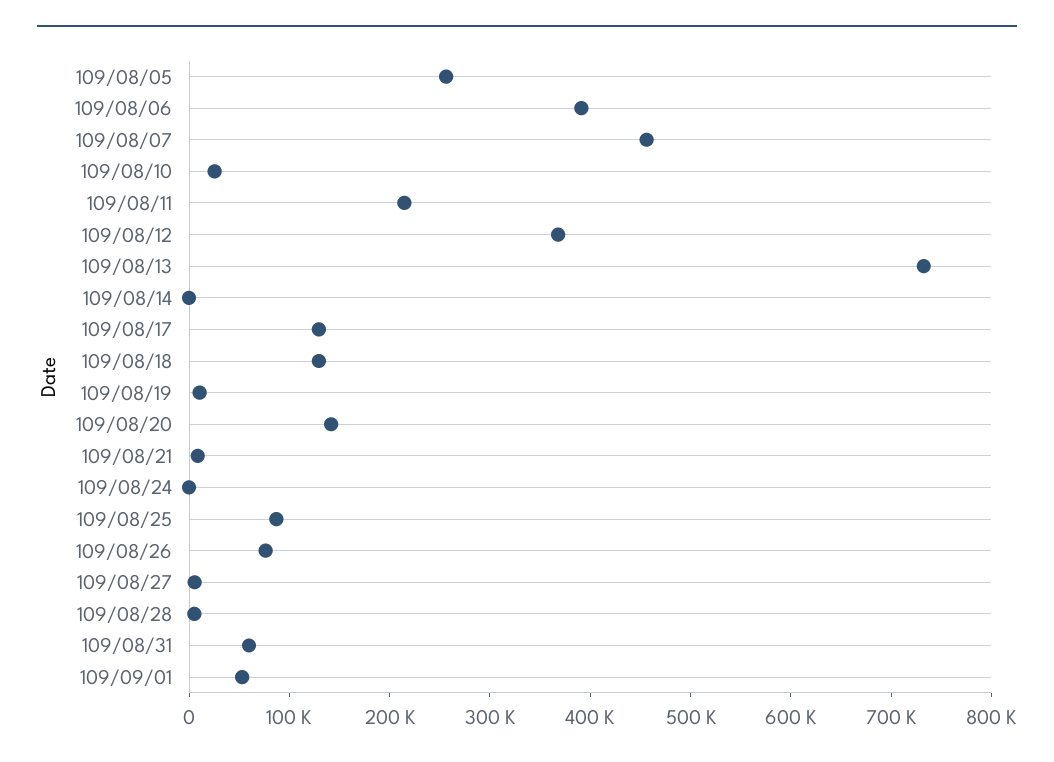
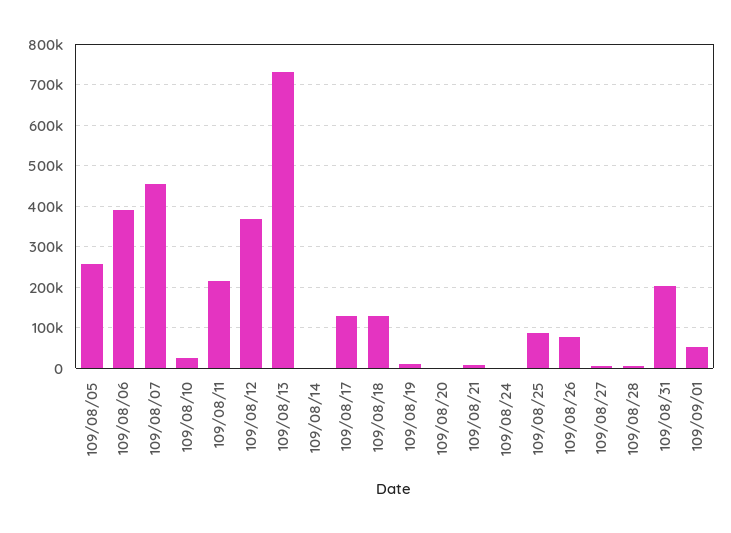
  {
    "109/08/05": 260000,
    "109/08/06": 400000,
    "109/08/07": 460000,
    "109/08/10": 20000,
    "109/08/11": 220000,
    "109/08/12": 360000,
    "109/08/13": 740000,
    "109/08/14": 0,
    "109/08/17": 120000,
    "109/08/18": 120000,
    "109/08/19": 20000,
-   "109/08/20": 140000,
+   "109/08/20": 0,
    "109/08/21": 0,
    "109/08/24": 0,
    "109/08/25": 80000,
    "109/08/26": 80000,
    "109/08/27": 0,
    "109/08/28": 0,
-   "109/08/31": 60000,
+   "109/08/31": 200000,
    "109/09/01": 60000
  }

